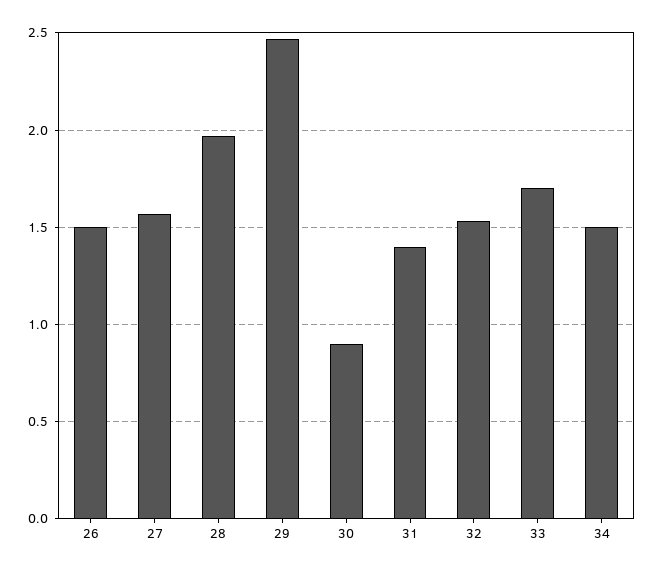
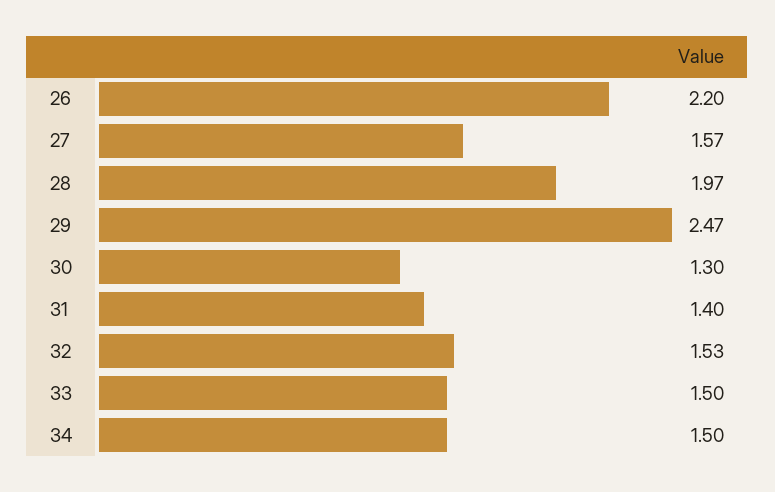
  {
-   "26": 1.5,
+   "26": 2.2,
    "27": 1.57,
    "28": 1.97,
    "29": 2.47,
-   "30": 0.9,
+   "30": 1.3,
    "31": 1.4,
    "32": 1.53,
-   "33": 1.7,
+   "33": 1.5,
    "34": 1.5
  }

